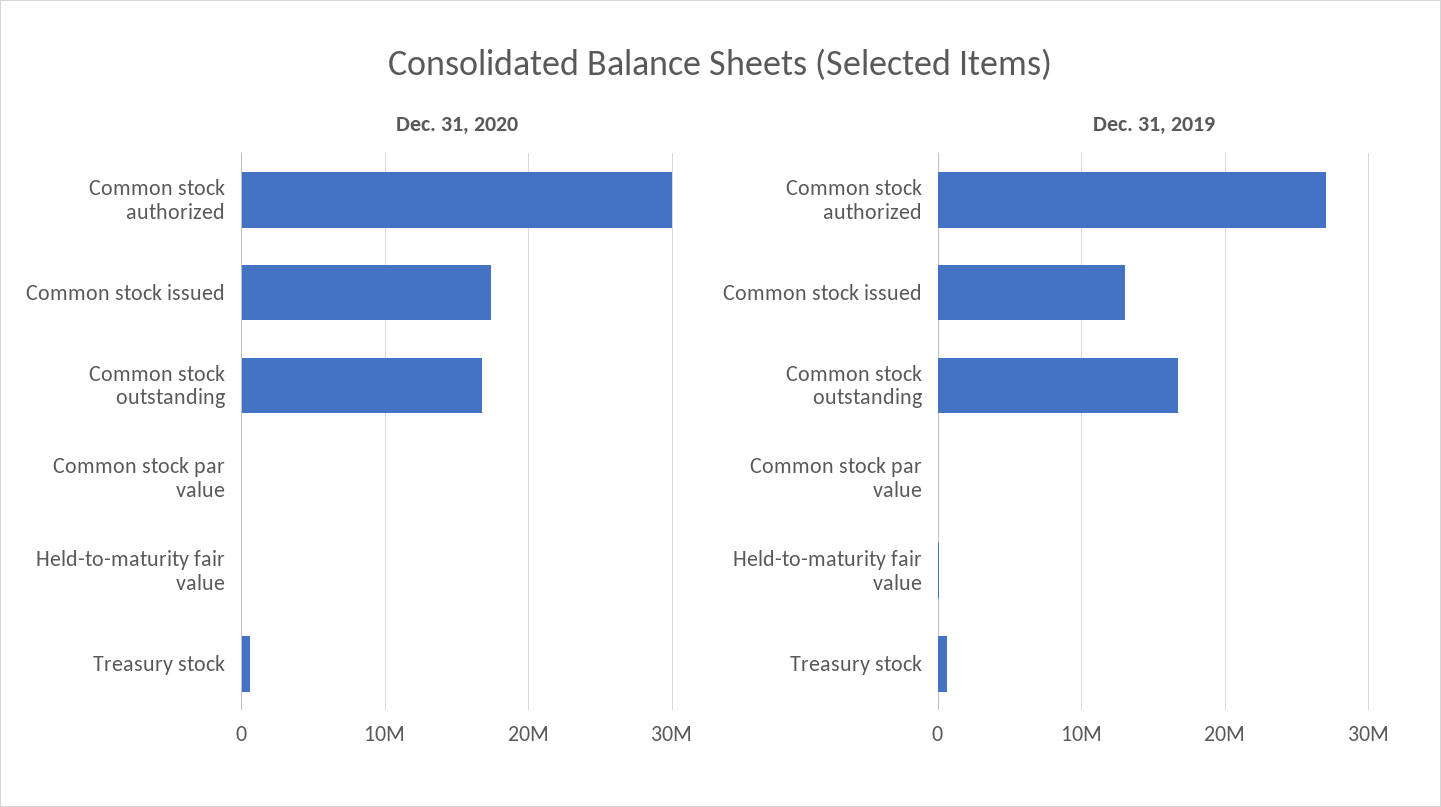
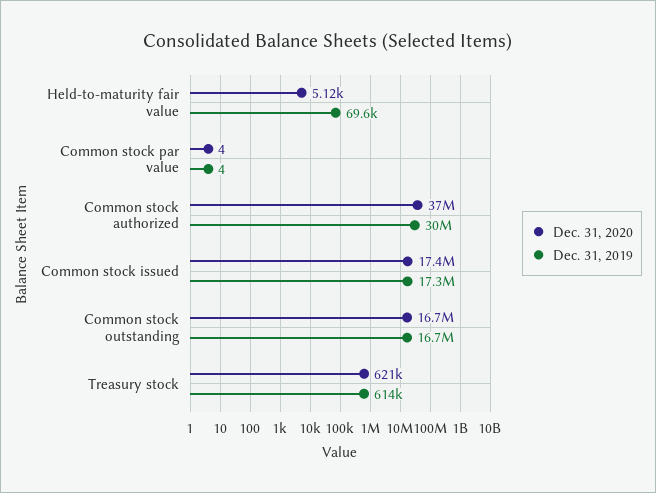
  {
    "Dec. 31, 2020": {
-     "Common stock authorized": 30000000,
+     "Common stock authorized": 37000000,
      "Common stock issued": 17400000,
      "Common stock outstanding": 16700000,
      "Common stock par value": 4,
      "Held-to-maturity fair value": 5120,
      "Treasury stock": 621000
    },
    "Dec. 31, 2019": {
-     "Common stock authorized": 27000000,
+     "Common stock authorized": 30000000,
-     "Common stock issued": 13000000,
+     "Common stock issued": 17300000,
      "Common stock outstanding": 16700000,
      "Common stock par value": 4,
      "Held-to-maturity fair value": 69600,
      "Treasury stock": 614000
    }
  }

